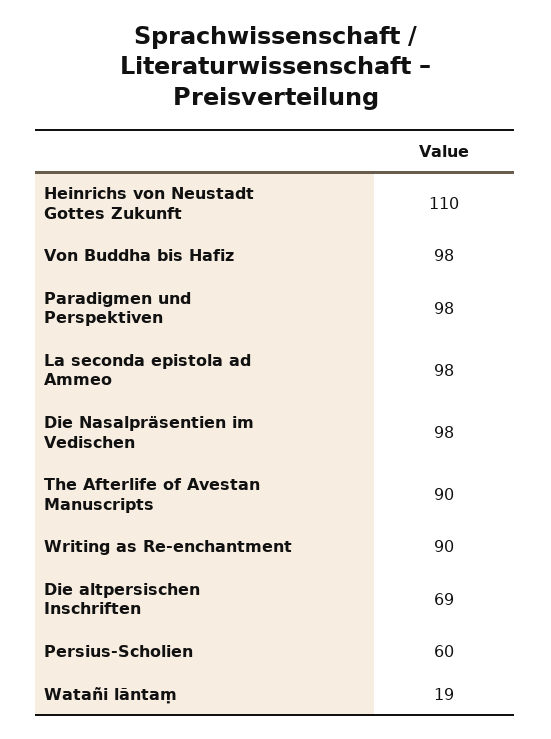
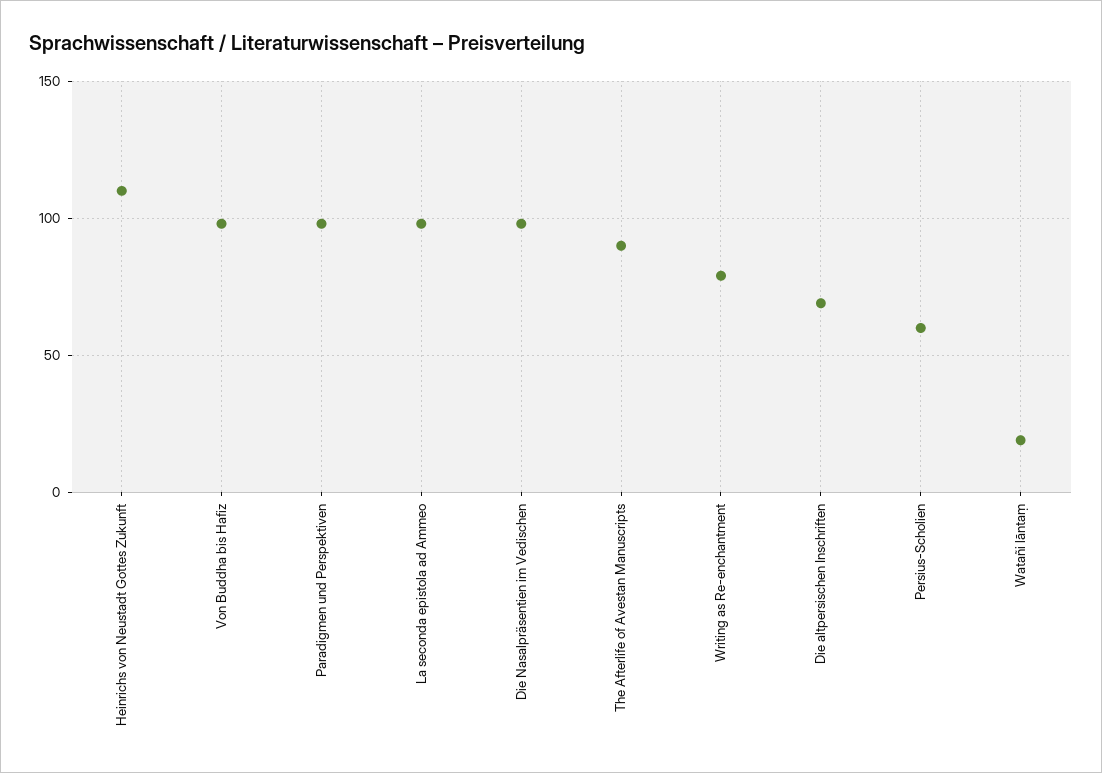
  {
    "Heinrichs von Neustadt Gottes Zukunft": 110,
    "Von Buddha bis Hafiz": 98,
    "Paradigmen und Perspektiven": 98,
    "La seconda epistola ad Ammeo": 98,
    "Die Nasalpräsentien im Vedischen": 98,
    "The Afterlife of Avestan Manuscripts": 90,
-   "Writing as Re-enchantment": 90,
+   "Writing as Re-enchantment": 80,
    "Die altpersischen Inschriften": 69,
    "Persius-Scholien": 60,
    "Watañi lāntaṃ": 19
  }

